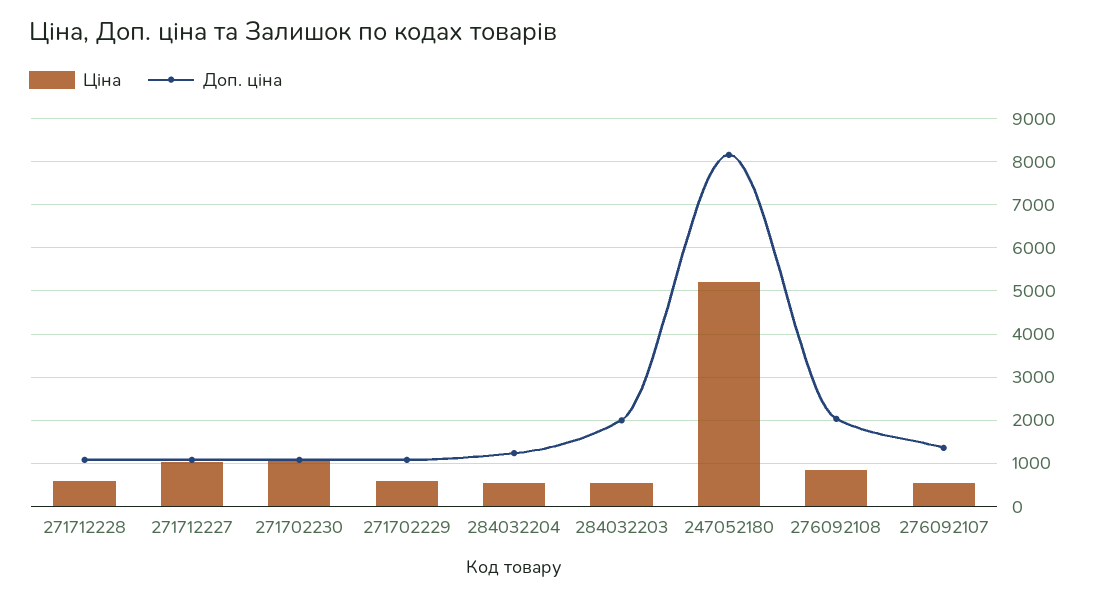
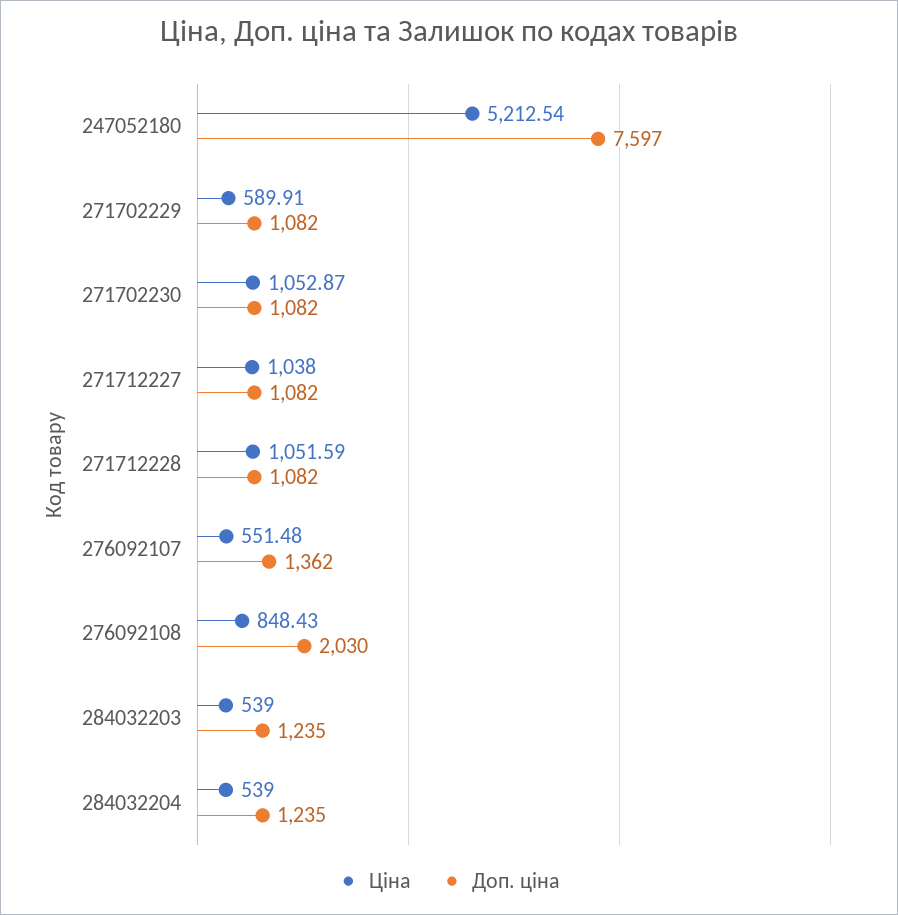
  {
    "Ціна": {
-     "271712228": 600,
+     "271712228": 1051.59,
      "271712227": 1038,
      "271702230": 1052.87,
      "271702229": 589.91,
      "284032204": 539,
      "284032203": 539,
      "247052180": 5212.54,
      "276092108": 848.43,
      "276092107": 551.48
    },
    "Доп. ціна": {
      "271712228": 1082,
      "271712227": 1082,
      "271702230": 1082,
      "271702229": 1082,
      "284032204": 1235,
-     "284032203": 2000,
+     "284032203": 1235,
-     "247052180": 8200,
+     "247052180": 7597,
      "276092108": 2030,
      "276092107": 1362
    }
  }

